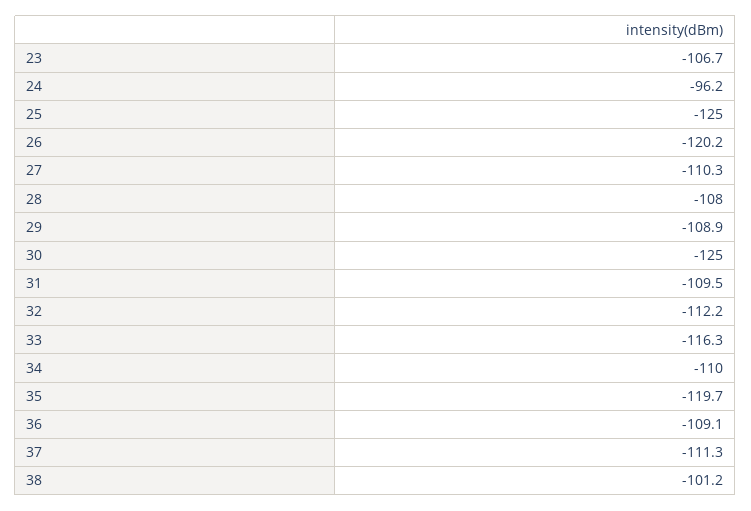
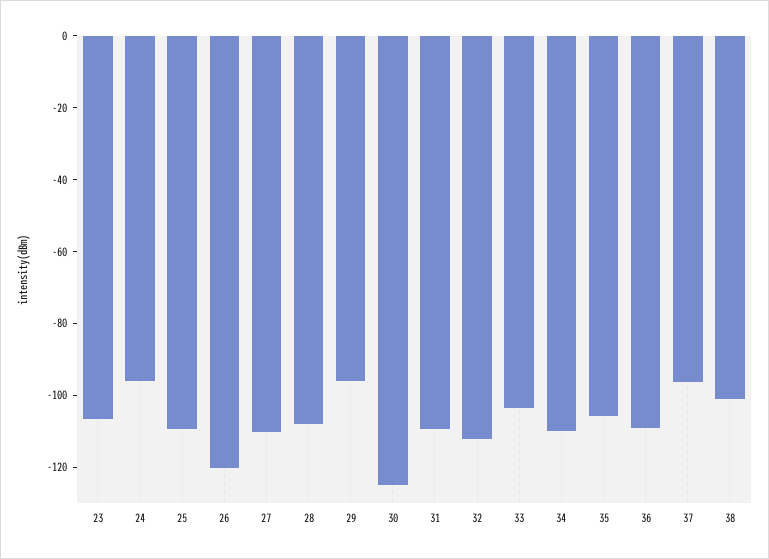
  {
    "23": -106.7,
    "24": -96.2,
-   "25": -125,
+   "25": -110,
    "26": -120.2,
    "27": -110.3,
    "28": -108,
-   "29": -108.9,
+   "29": -95,
    "30": -125,
    "31": -109.5,
    "32": -112.2,
-   "33": -116.3,
+   "33": -105,
    "34": -110,
-   "35": -119.7,
+   "35": -105,
    "36": -109.1,
-   "37": -111.3,
+   "37": -95,
    "38": -101.2
  }

